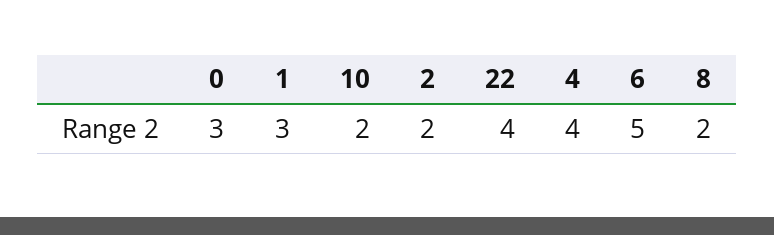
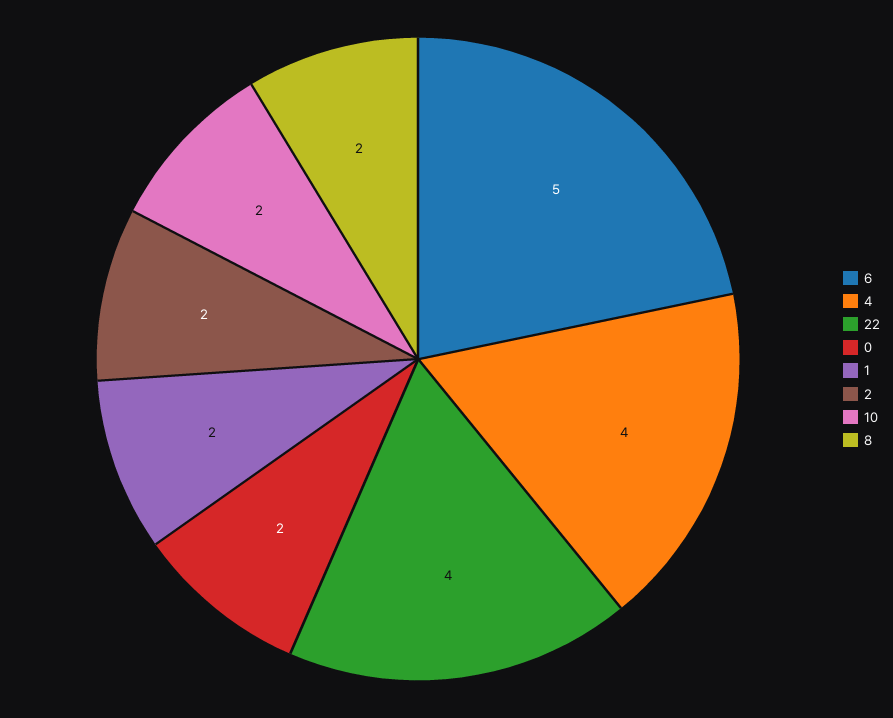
  {
-   "0": 3,
+   "0": 2,
-   "1": 3,
+   "1": 2,
    "10": 2,
    "2": 2,
    "22": 4,
    "4": 4,
    "6": 5,
    "8": 2
  }

